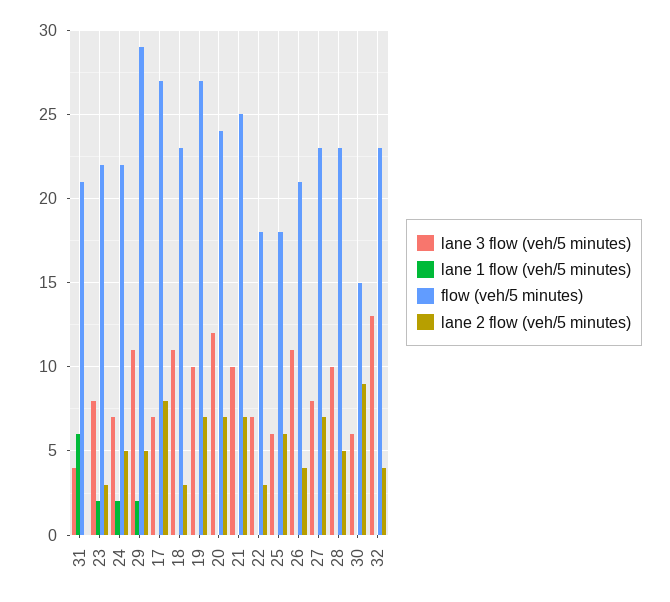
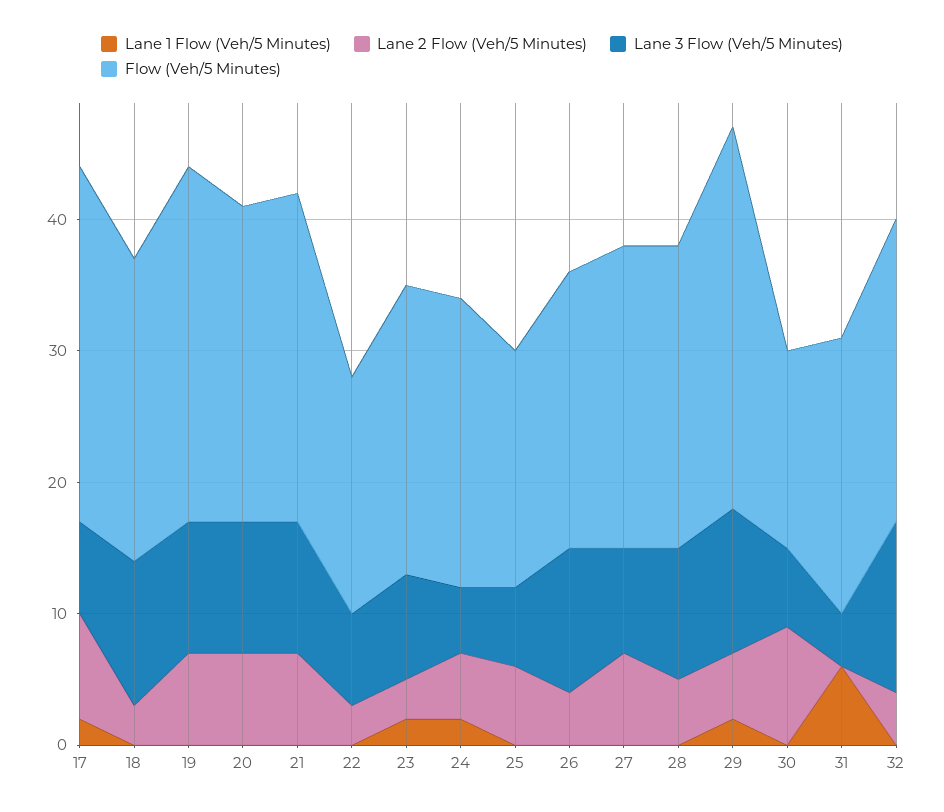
  {
    "lane 3 flow (veh/5 minutes)": {
      "31": 4,
      "23": 8,
-     "24": 7,
+     "24": 5,
      "29": 11,
      "17": 7,
      "18": 11,
      "19": 10,
-     "20": 12,
+     "20": 10,
      "21": 10,
      "22": 7,
      "25": 6,
      "26": 11,
      "27": 8,
      "28": 10,
      "30": 6,
      "32": 13
    },
    "lane 1 flow (veh/5 minutes)": {
      "31": 6,
      "23": 2,
      "24": 2,
      "29": 2,
-     "17": 0,
+     "17": 2,
      "18": 0,
      "19": 0,
      "20": 0,
      "21": 0,
      "22": 0,
      "25": 0,
      "26": 0,
      "27": 0,
      "28": 0,
      "30": 0,
      "32": 0
    },
    "flow (veh/5 minutes)": {
      "31": 21,
      "23": 22,
      "24": 22,
      "29": 29,
      "17": 27,
      "18": 23,
      "19": 27,
      "20": 24,
      "21": 25,
      "22": 18,
      "25": 18,
      "26": 21,
      "27": 23,
      "28": 23,
      "30": 15,
      "32": 23
    },
    "lane 2 flow (veh/5 minutes)": {
      "31": 0,
      "23": 3,
      "24": 5,
      "29": 5,
      "17": 8,
      "18": 3,
      "19": 7,
      "20": 7,
      "21": 7,
      "22": 3,
      "25": 6,
      "26": 4,
      "27": 7,
      "28": 5,
      "30": 9,
      "32": 4
    }
  }

